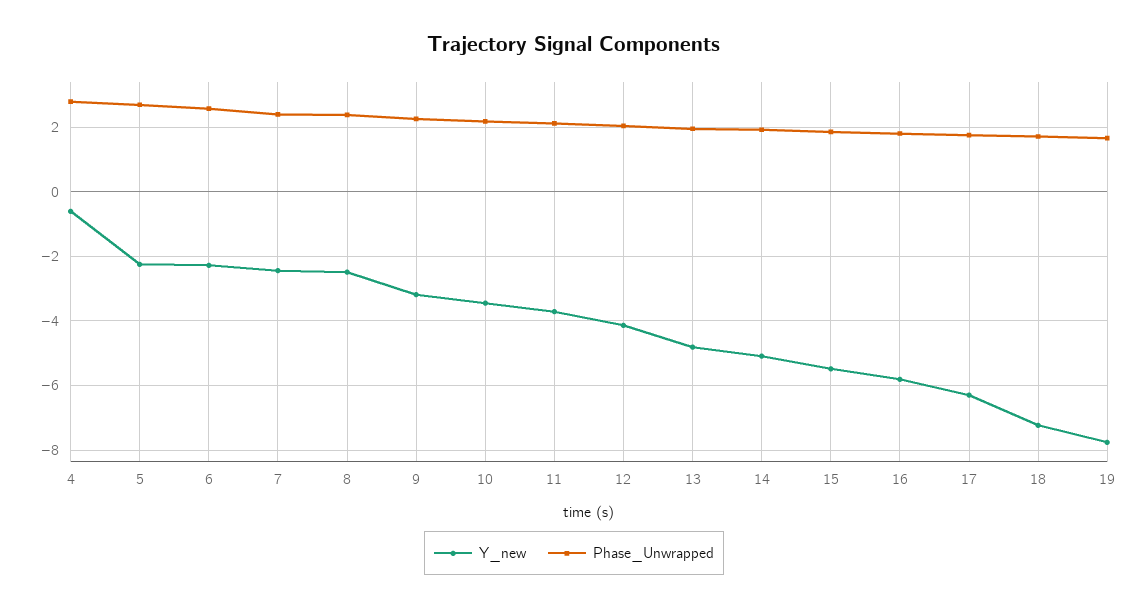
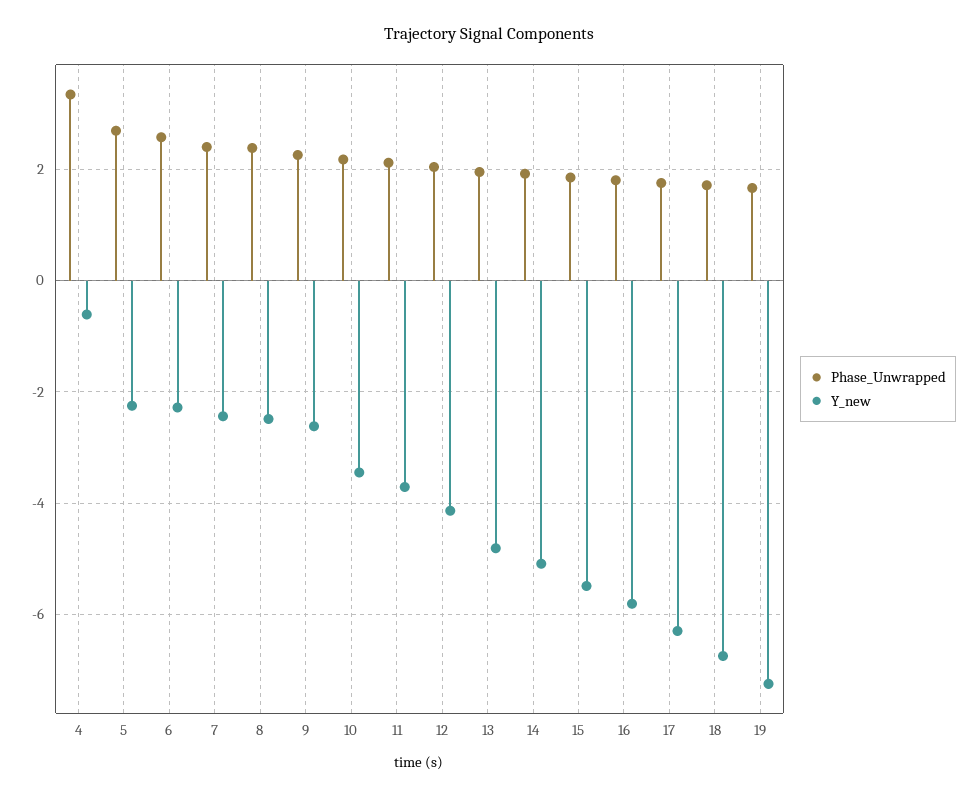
  {
    "Y_new": {
      "4": -0.6,
      "5": -2.2,
      "6": -2.2,
      "7": -2.4,
      "8": -2.4,
-     "9": -3.2,
+     "9": -2.6,
      "10": -3.4,
      "11": -3.8,
      "12": -4.2,
      "13": -4.8,
      "14": -5,
      "15": -5.4,
      "16": -5.8,
      "17": -6.4,
-     "18": -7.2,
+     "18": -6.8,
-     "19": -7.8
+     "19": -7.2
    },
    "Phase_Unwrapped": {
-     "4": 2.8,
+     "4": 3.4,
      "5": 2.6,
      "6": 2.6,
      "7": 2.4,
      "8": 2.4,
      "9": 2.2,
      "10": 2.2,
      "11": 2.2,
      "12": 2,
      "13": 2,
      "14": 2,
      "15": 1.8,
      "16": 1.8,
      "17": 1.8,
      "18": 1.8,
      "19": 1.6
    }
  }

